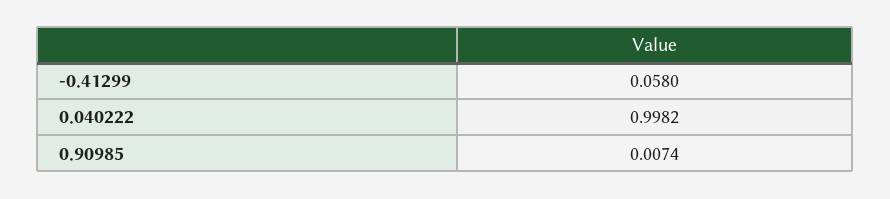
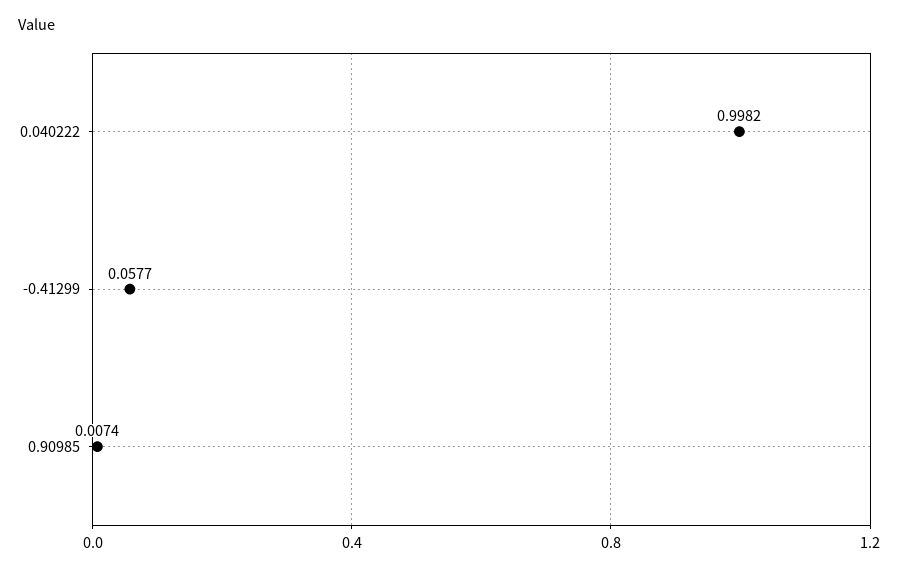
  {
-   "-0.41299": 0.058,
+   "-0.41299": 0.0577,
    "0.040222": 0.9982,
    "0.90985": 0.0074
  }

